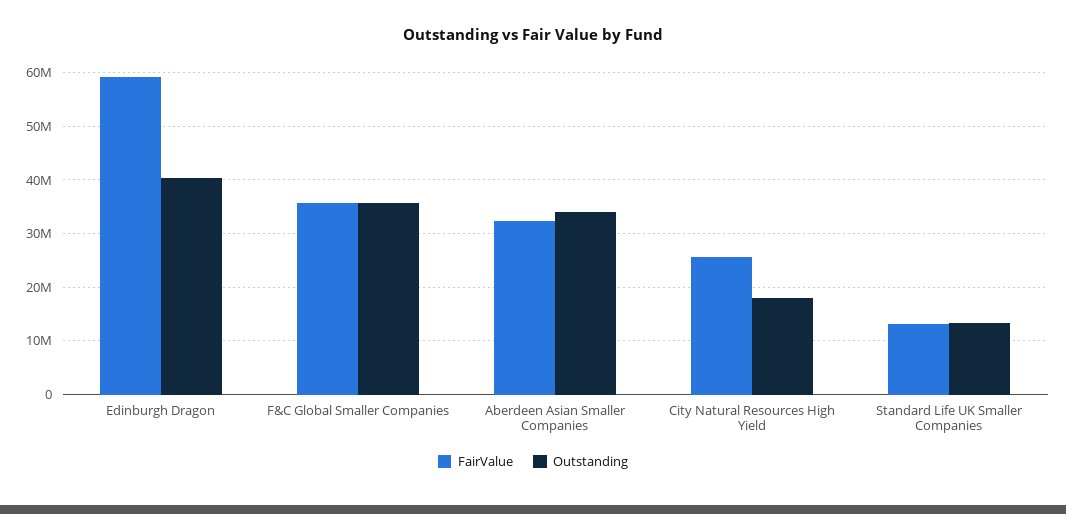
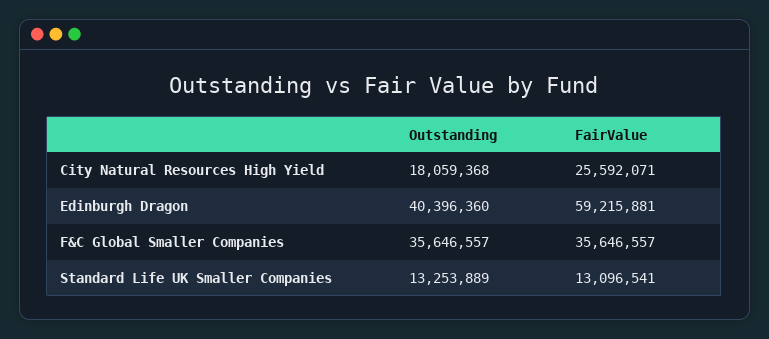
  {
    "FairValue": {
      "Edinburgh Dragon": 59215881,
      "F&C Global Smaller Companies": 35646557,
-     "Aberdeen Asian Smaller Companies": 32000000,
      "City Natural Resources High Yield": 25592071,
      "Standard Life UK Smaller Companies": 13096541
    },
    "Outstanding": {
      "Edinburgh Dragon": 40396360,
      "F&C Global Smaller Companies": 35646557,
-     "Aberdeen Asian Smaller Companies": 34000000,
      "City Natural Resources High Yield": 18059368,
      "Standard Life UK Smaller Companies": 13253889
    }
  }

